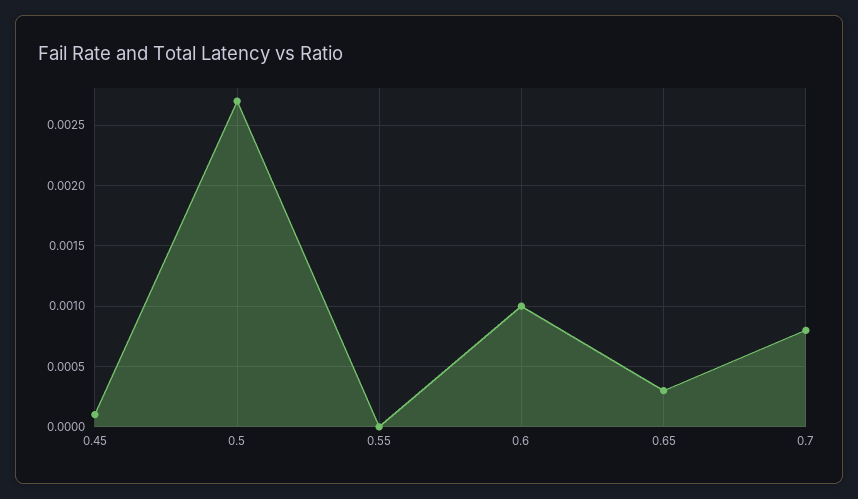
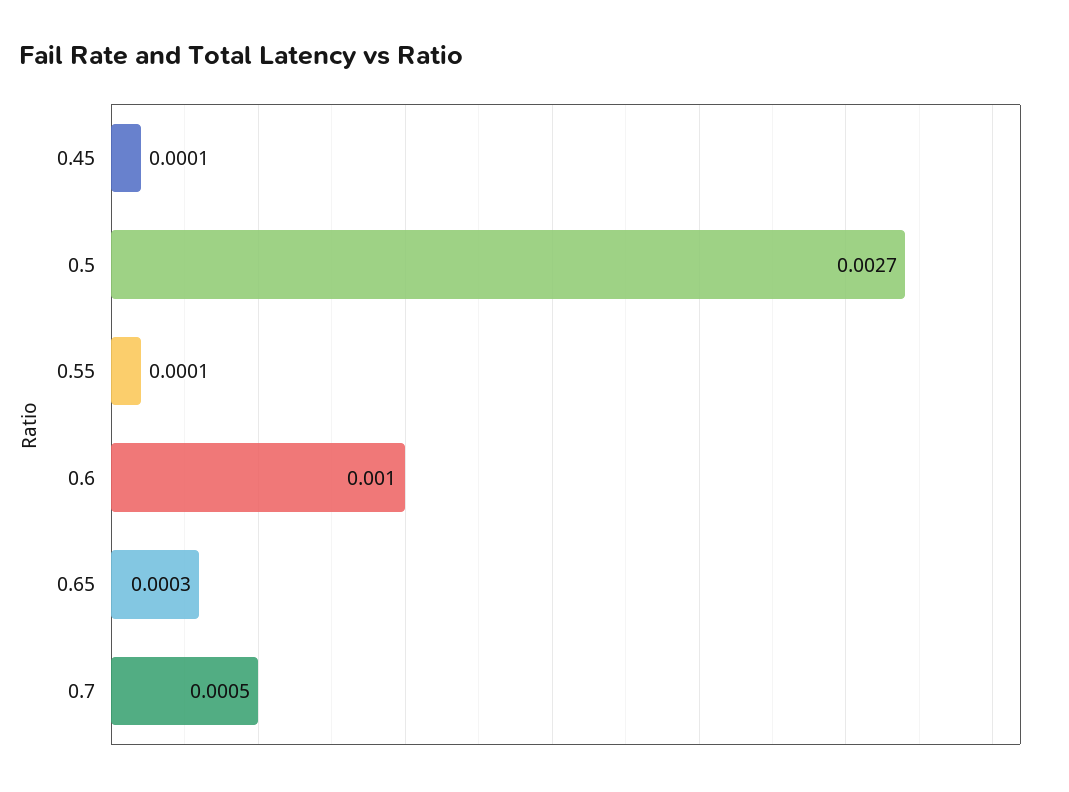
  {
    "0.45": 0.0001,
    "0.5": 0.0027,
-   "0.55": 0,
+   "0.55": 0.0001,
    "0.6": 0.001,
    "0.65": 0.0003,
-   "0.7": 0.0008
+   "0.7": 0.0005
  }

